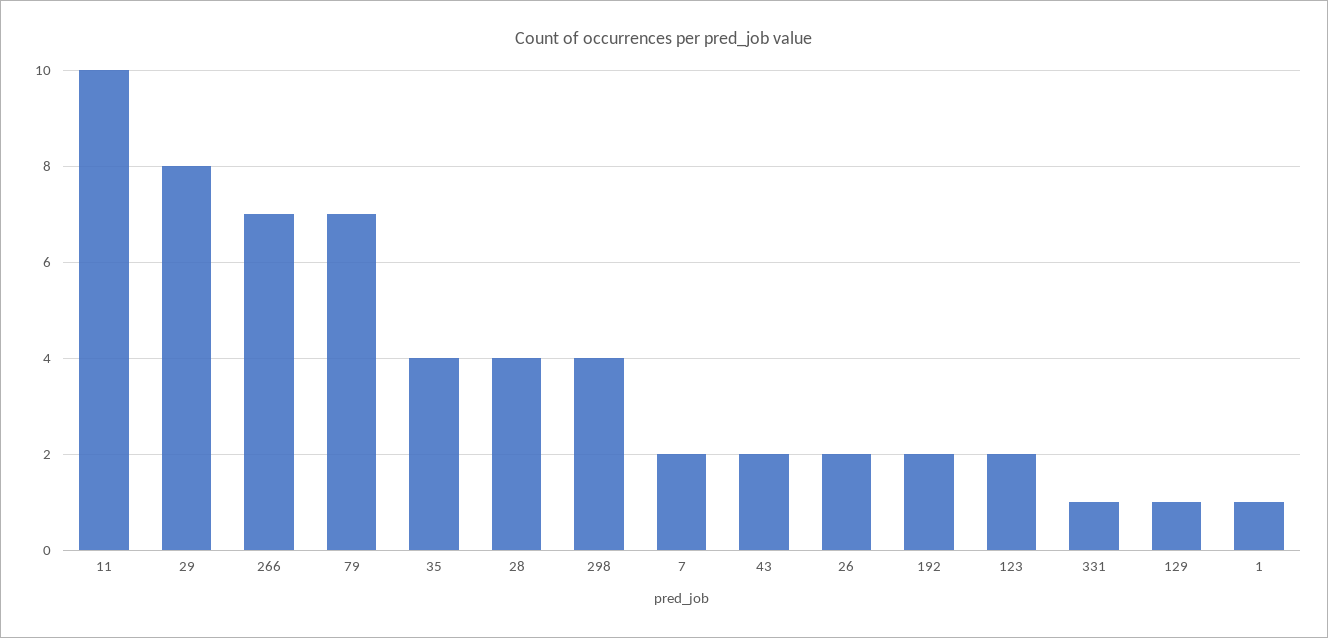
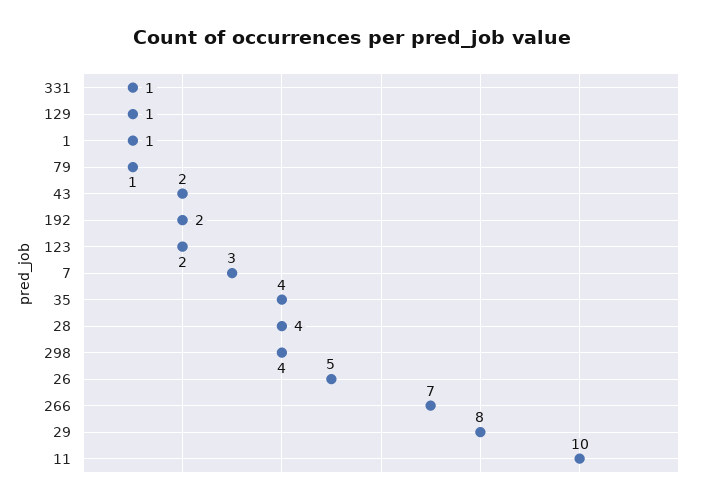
  {
    "11": 10,
    "29": 8,
    "266": 7,
-   "79": 7,
+   "79": 1,
    "35": 4,
    "28": 4,
    "298": 4,
-   "7": 2,
+   "7": 3,
    "43": 2,
-   "26": 2,
+   "26": 5,
    "192": 2,
    "123": 2,
    "331": 1,
    "129": 1,
    "1": 1
  }

